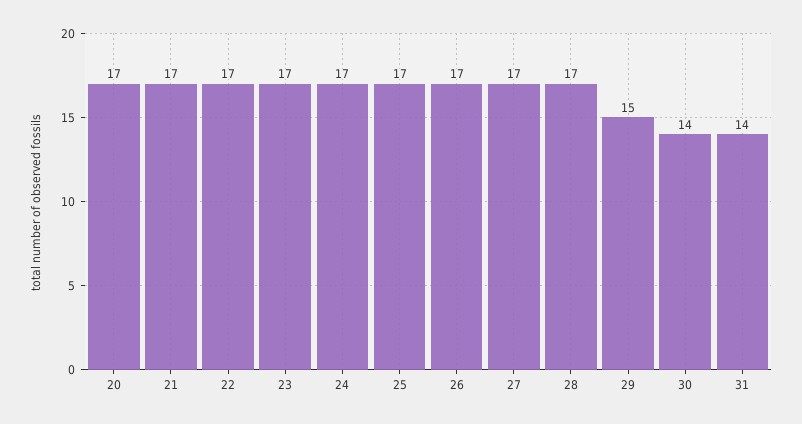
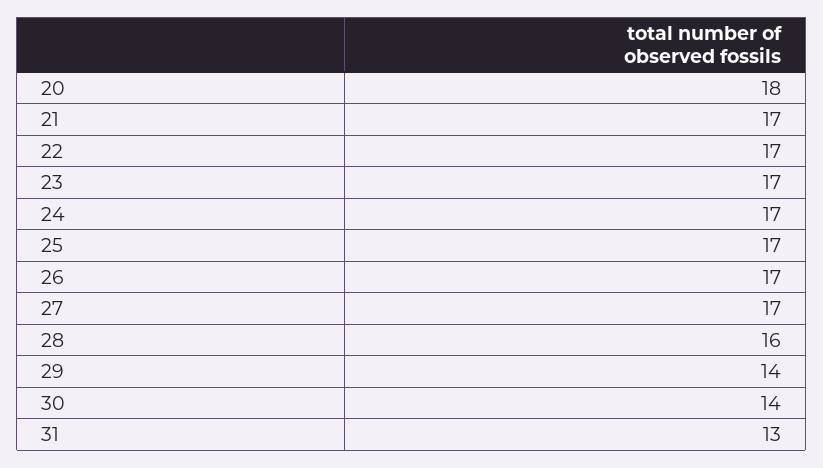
  {
-   "20": 17,
+   "20": 18,
    "21": 17,
    "22": 17,
    "23": 17,
    "24": 17,
    "25": 17,
    "26": 17,
    "27": 17,
-   "28": 17,
+   "28": 16,
-   "29": 15,
+   "29": 14,
    "30": 14,
-   "31": 14
+   "31": 13
  }

